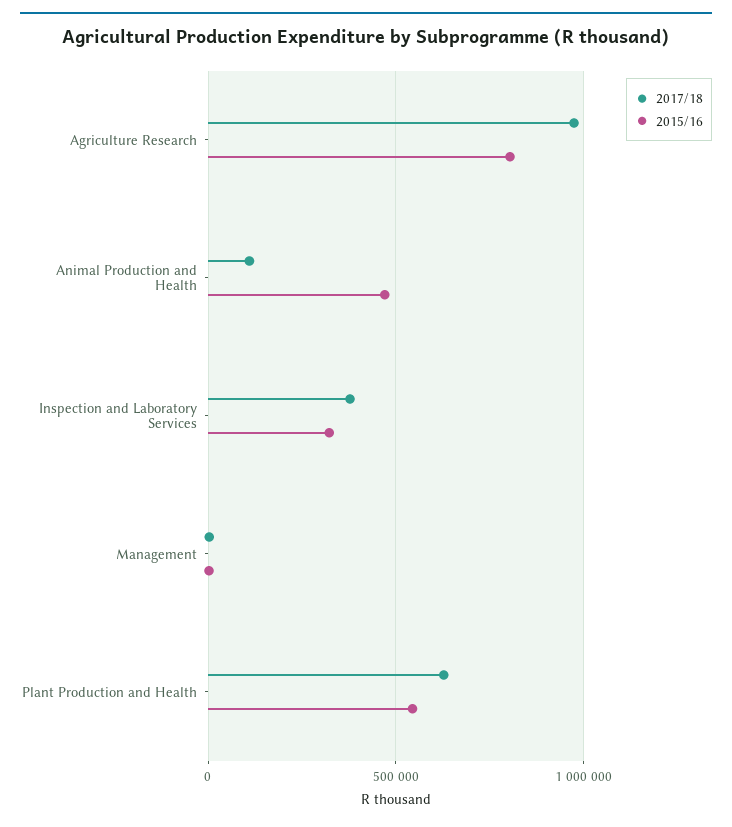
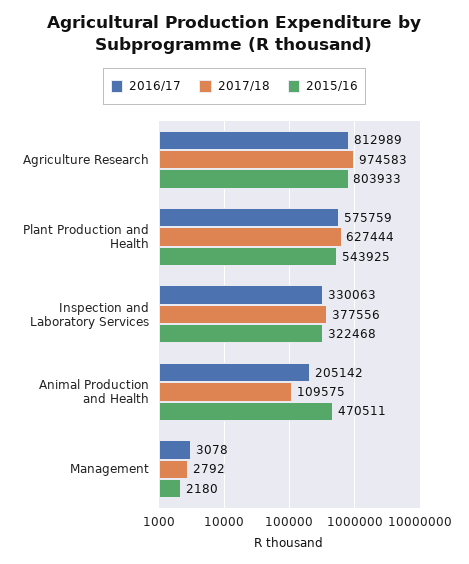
  {
    "2017/18": {
      "Agriculture Research": 974583,
      "Animal Production and Health": 109575,
      "Inspection and Laboratory Services": 377556,
      "Management": 2792,
      "Plant Production and Health": 627444
    },
    "2015/16": {
      "Agriculture Research": 803933,
      "Animal Production and Health": 470511,
      "Inspection and Laboratory Services": 322468,
      "Management": 2180,
      "Plant Production and Health": 543925
-   }
+   },
+   "2016/17": {
+     "Agriculture Research": 812989,
+     "Plant Production and Health": 575759,
+     "Inspection and Laboratory Services": 330063,
+     "Animal Production and Health": 205142,
+     "Management": 3078
+   }
  }

